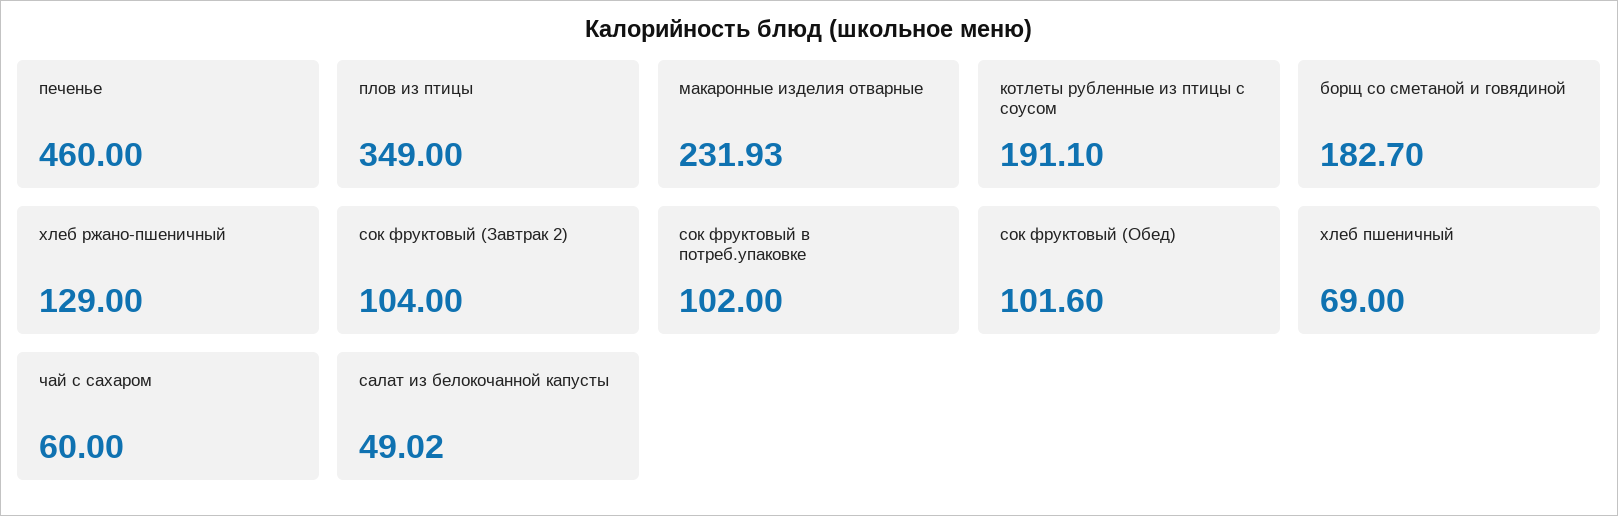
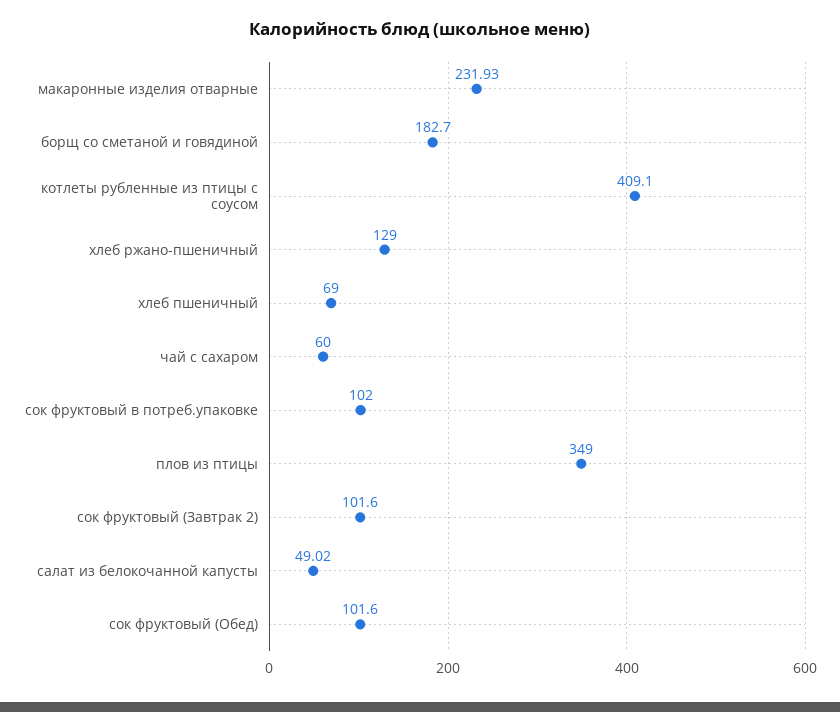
  {
-   "печенье": 460,
    "плов из птицы": 349,
    "макаронные изделия отварные": 231.93,
-   "котлеты рубленные из птицы с соусом": 191.1,
+   "котлеты рубленные из птицы с соусом": 409.1,
    "борщ со сметаной и говядиной": 182.7,
    "хлеб ржано-пшеничный": 129,
-   "сок фруктовый (Завтрак 2)": 104,
+   "сок фруктовый (Завтрак 2)": 101.6,
    "сок фруктовый в потреб.упаковке": 102,
    "сок фруктовый (Обед)": 101.6,
    "хлеб пшеничный": 69,
    "чай с сахаром": 60,
    "салат из белокочанной капусты": 49.02
  }

